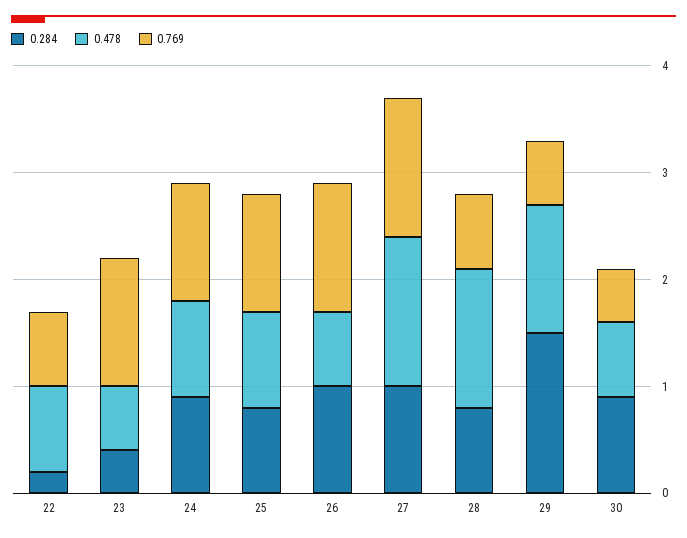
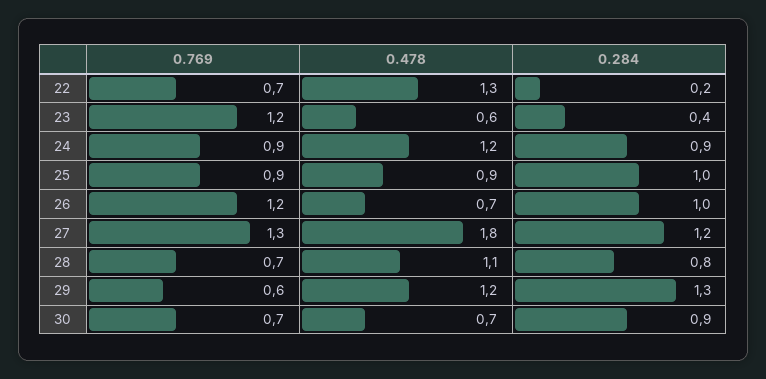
  {
    "0.284": {
      "22": 0.2,
      "23": 0.4,
      "24": 0.9,
-     "25": 0.8,
+     "25": 1,
      "26": 1,
-     "27": 1,
+     "27": 1.2,
      "28": 0.8,
-     "29": 1.5,
+     "29": 1.3,
      "30": 0.9
    },
    "0.478": {
-     "22": 0.8,
+     "22": 1.3,
      "23": 0.6,
-     "24": 0.9,
+     "24": 1.2,
      "25": 0.9,
      "26": 0.7,
-     "27": 1.4,
+     "27": 1.8,
-     "28": 1.3,
+     "28": 1.1,
      "29": 1.2,
      "30": 0.7
    },
    "0.769": {
      "22": 0.7,
      "23": 1.2,
-     "24": 1.1,
+     "24": 0.9,
-     "25": 1.1,
+     "25": 0.9,
      "26": 1.2,
      "27": 1.3,
      "28": 0.7,
      "29": 0.6,
-     "30": 0.5
+     "30": 0.7
    }
  }

